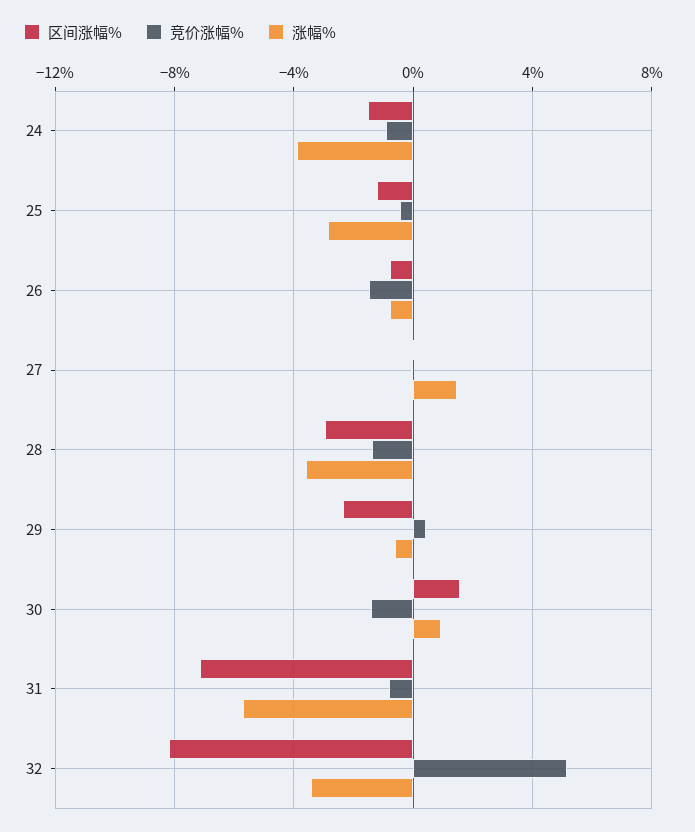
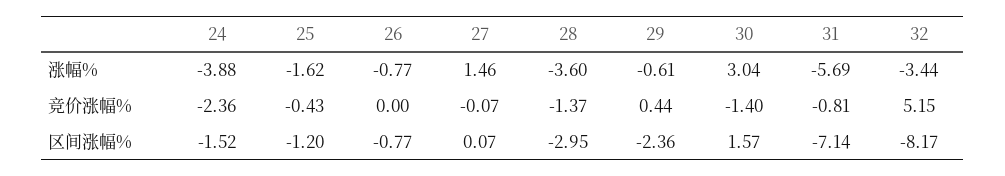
  {
    "区间涨幅%": {
      "24": -1.52,
      "25": -1.2,
      "26": -0.77,
      "27": 0.07,
      "28": -2.95,
      "29": -2.36,
      "30": 1.57,
      "31": -7.14,
      "32": -8.17
    },
    "竞价涨幅%": {
-     "24": -1,
+     "24": -2.36,
      "25": -0.43,
-     "26": -1.5,
+     "26": 0,
      "27": -0.07,
      "28": -1.37,
      "29": 0.44,
      "30": -1.4,
      "31": -0.81,
      "32": 5.15
    },
    "涨幅%": {
      "24": -3.88,
-     "25": -3,
+     "25": -1.62,
      "26": -0.77,
      "27": 1.46,
      "28": -3.6,
      "29": -0.61,
-     "30": 1,
+     "30": 3.04,
      "31": -5.69,
      "32": -3.44
    }
  }

